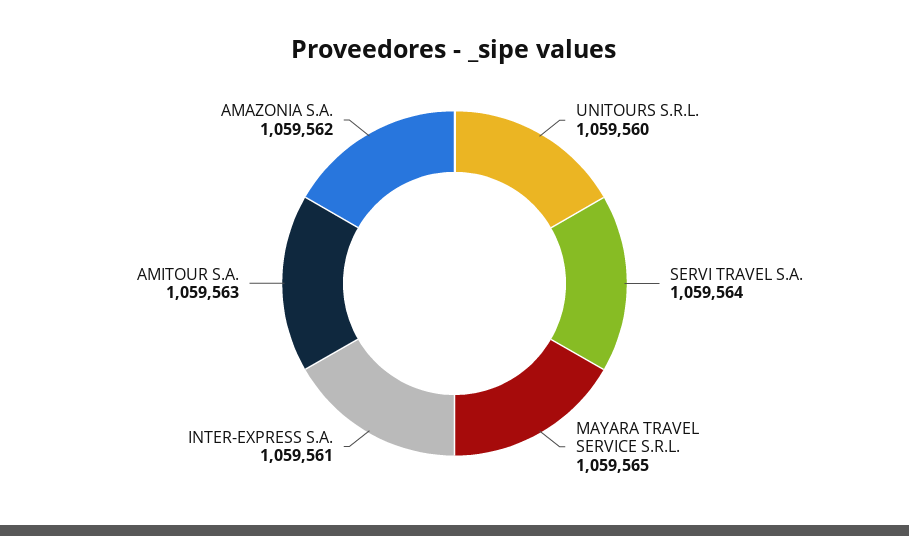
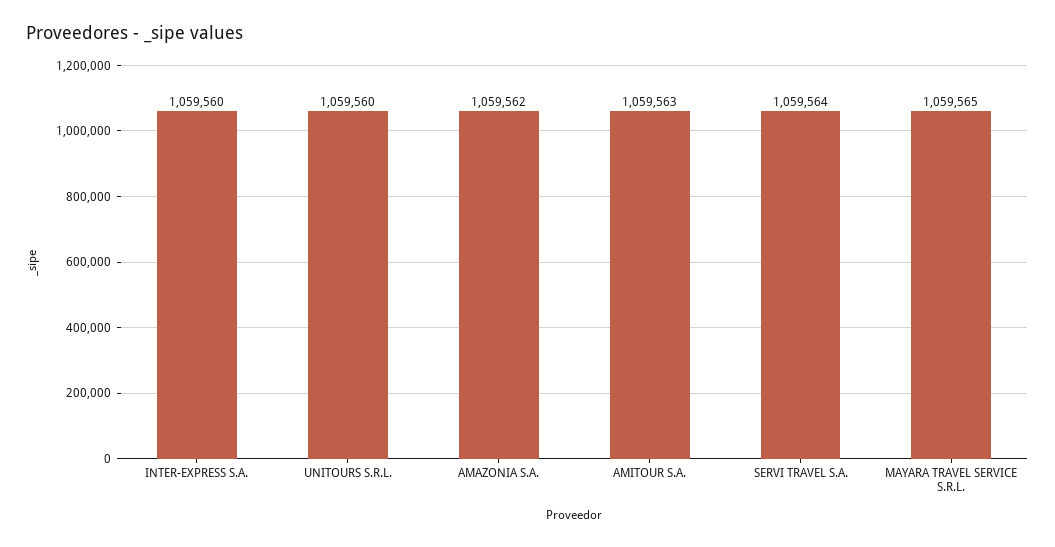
  {
    "UNITOURS S.R.L.": 1059560,
    "SERVI TRAVEL S.A.": 1059564,
    "MAYARA TRAVEL SERVICE S.R.L.": 1059565,
-   "INTER-EXPRESS S.A.": 1059561,
+   "INTER-EXPRESS S.A.": 1059560,
    "AMITOUR S.A.": 1059563,
    "AMAZONIA S.A.": 1059562
  }

